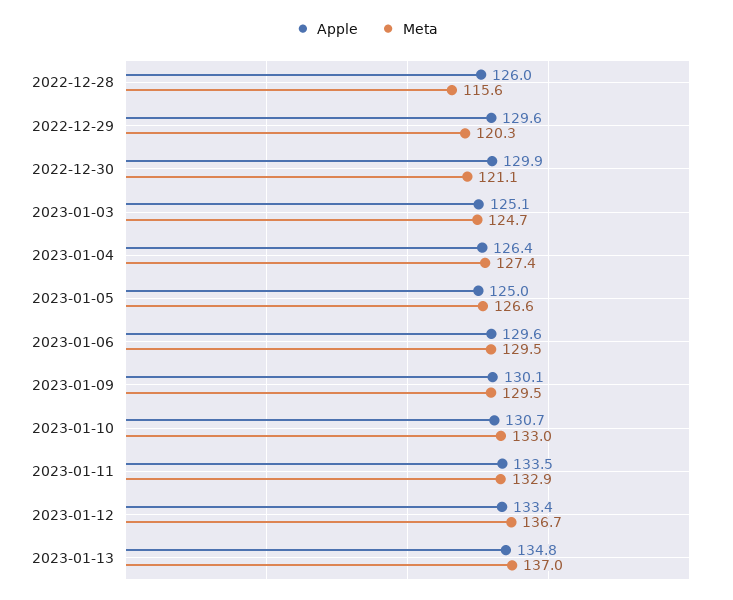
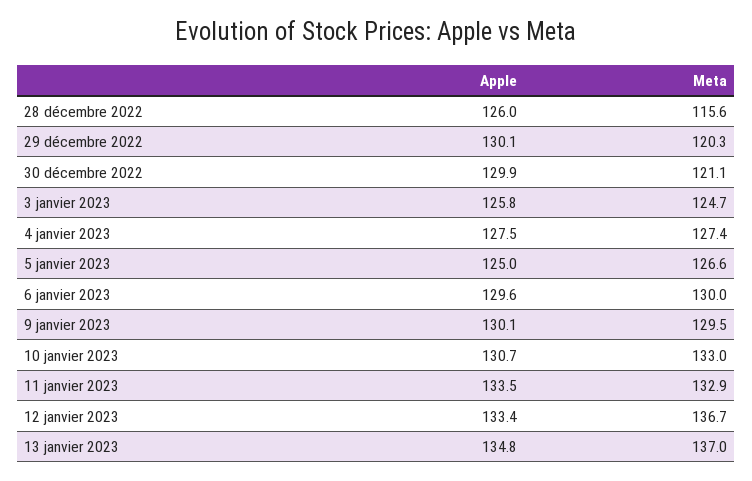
  {
    "Apple": {
      "2022-12-28": 126,
-     "2022-12-29": 129.6,
+     "2022-12-29": 130.1,
      "2022-12-30": 129.9,
-     "2023-01-03": 125.1,
+     "2023-01-03": 125.8,
-     "2023-01-04": 126.4,
+     "2023-01-04": 127.5,
      "2023-01-05": 125,
      "2023-01-06": 129.6,
      "2023-01-09": 130.1,
      "2023-01-10": 130.7,
      "2023-01-11": 133.5,
      "2023-01-12": 133.4,
      "2023-01-13": 134.8
    },
    "Meta": {
      "2022-12-28": 115.6,
      "2022-12-29": 120.3,
      "2022-12-30": 121.1,
      "2023-01-03": 124.7,
      "2023-01-04": 127.4,
      "2023-01-05": 126.6,
-     "2023-01-06": 129.5,
+     "2023-01-06": 130,
      "2023-01-09": 129.5,
      "2023-01-10": 133,
      "2023-01-11": 132.9,
      "2023-01-12": 136.7,
      "2023-01-13": 137
    }
  }

